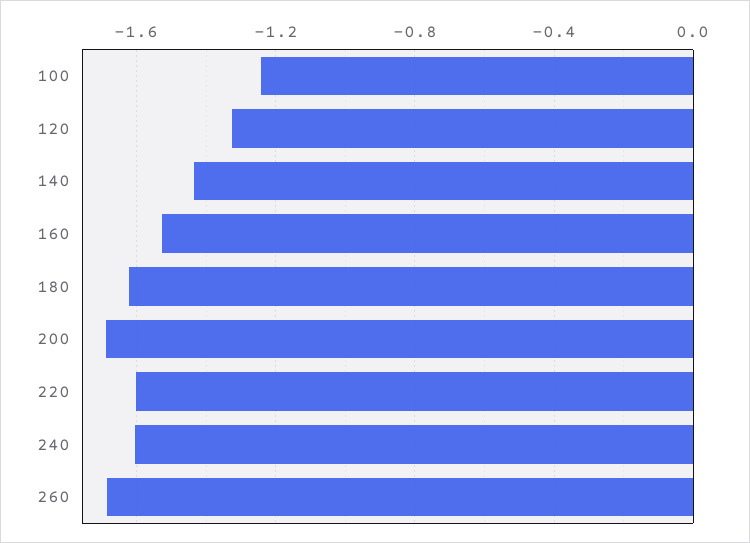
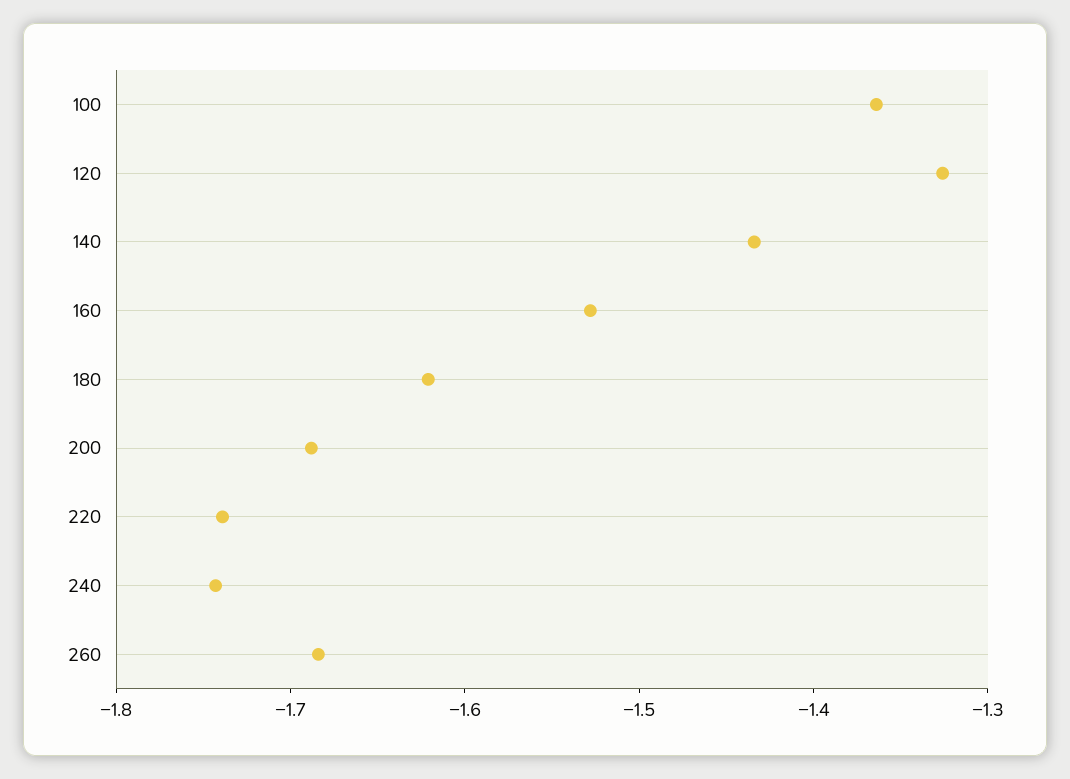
  {
-   "100": -1.25,
+   "100": -1.36,
    "120": -1.32,
    "140": -1.44,
    "160": -1.52,
    "180": -1.62,
    "200": -1.68,
-   "220": -1.6,
+   "220": -1.74,
-   "240": -1.6,
+   "240": -1.74,
    "260": -1.68
  }

